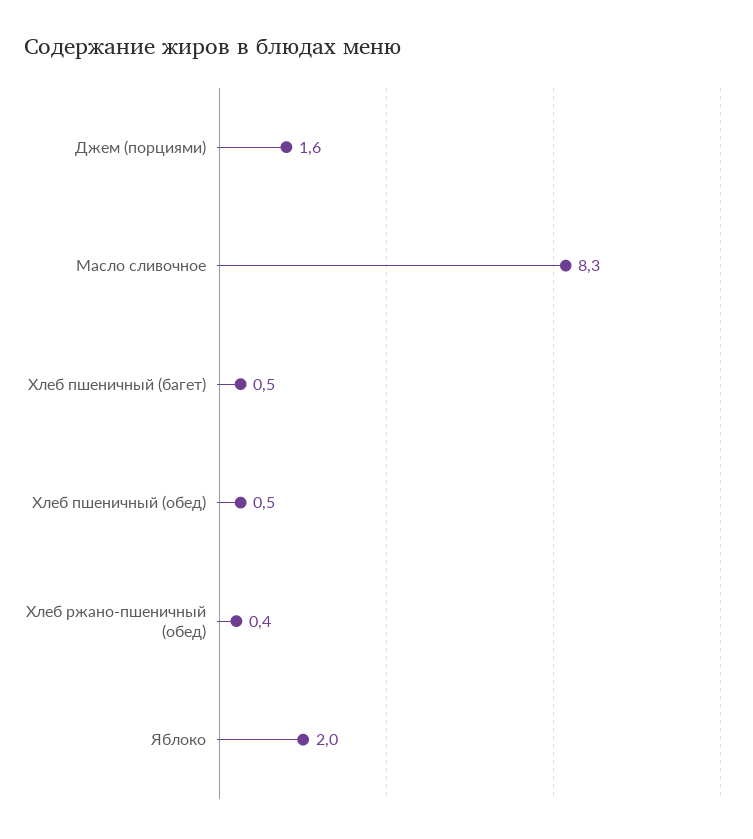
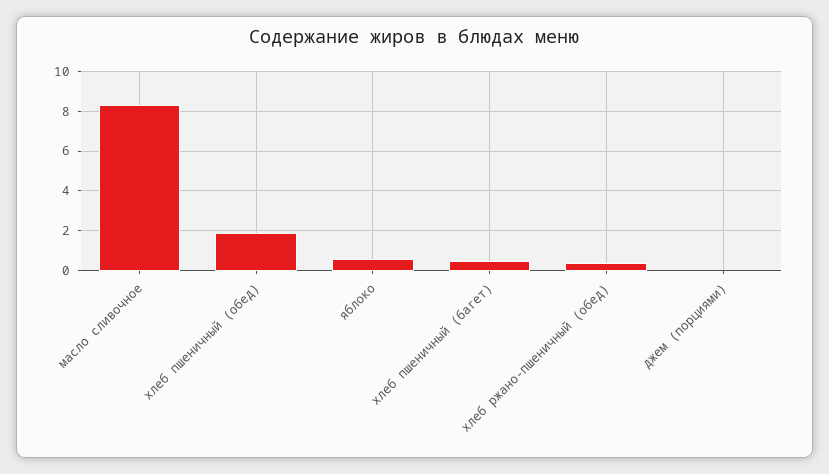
  {
-   "Джем (порциями)": 1.6,
+   "Джем (порциями)": 0,
    "Масло сливочное": 8.3,
    "Хлеб пшеничный (багет)": 0.5,
-   "Хлеб пшеничный (обед)": 0.5,
+   "Хлеб пшеничный (обед)": 2,
    "Хлеб ржано-пшеничный (обед)": 0.4,
-   "Яблоко": 2
+   "Яблоко": 0.5
  }

